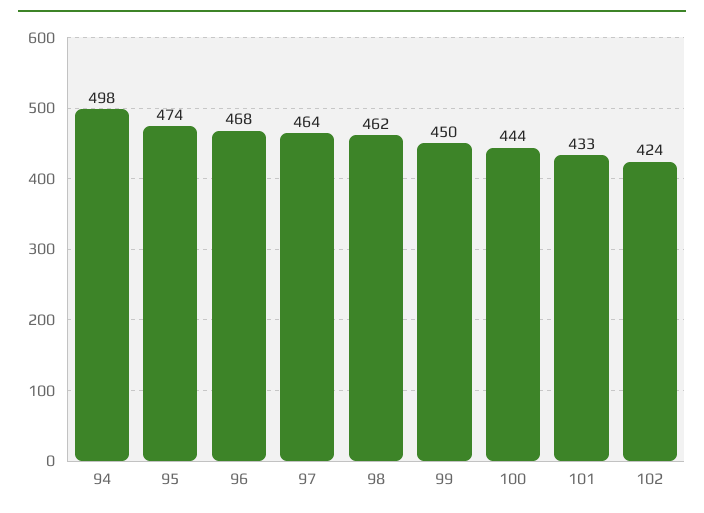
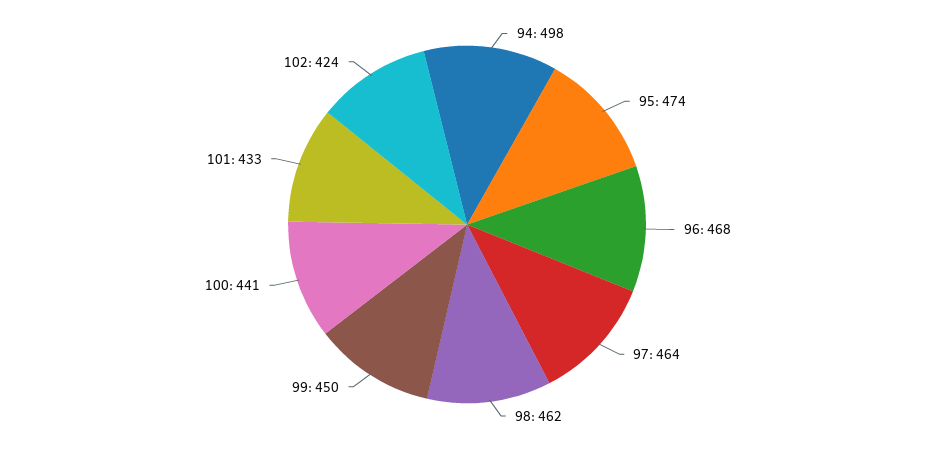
  {
    "94": 498,
    "95": 474,
    "96": 468,
    "97": 464,
    "98": 462,
    "99": 450,
-   "100": 444,
+   "100": 441,
    "101": 433,
    "102": 424
  }

